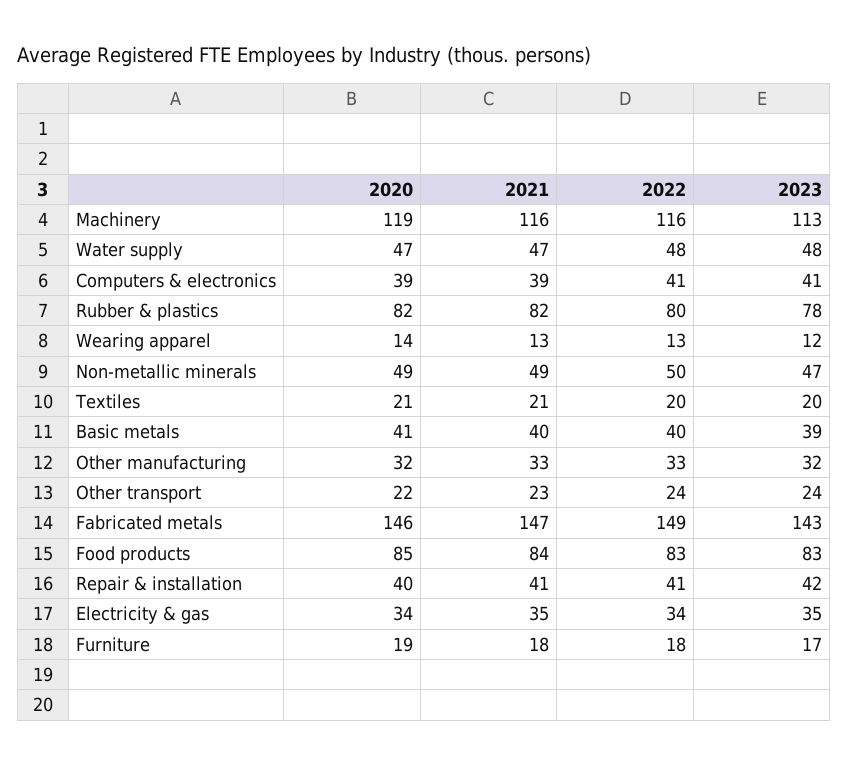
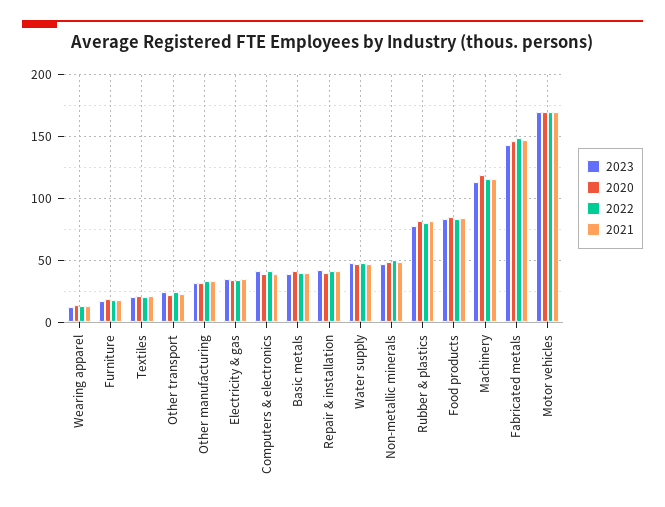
  {
    "2020": {
      "Machinery": 119,
      "Water supply": 47,
      "Computers & electronics": 39,
      "Rubber & plastics": 82,
      "Wearing apparel": 14,
      "Non-metallic minerals": 49,
      "Textiles": 21,
      "Basic metals": 41,
      "Other manufacturing": 32,
      "Other transport": 22,
      "Fabricated metals": 146,
      "Food products": 85,
      "Repair & installation": 40,
      "Electricity & gas": 34,
-     "Furniture": 19
+     "Furniture": 19,
+     "Motor vehicles": 170
    },
    "2021": {
      "Machinery": 116,
      "Water supply": 47,
      "Computers & electronics": 39,
      "Rubber & plastics": 82,
      "Wearing apparel": 13,
      "Non-metallic minerals": 49,
      "Textiles": 21,
      "Basic metals": 40,
      "Other manufacturing": 33,
      "Other transport": 23,
      "Fabricated metals": 147,
      "Food products": 84,
      "Repair & installation": 41,
      "Electricity & gas": 35,
-     "Furniture": 18
+     "Furniture": 18,
+     "Motor vehicles": 170
    },
    "2022": {
      "Machinery": 116,
      "Water supply": 48,
      "Computers & electronics": 41,
      "Rubber & plastics": 80,
      "Wearing apparel": 13,
      "Non-metallic minerals": 50,
      "Textiles": 20,
      "Basic metals": 40,
      "Other manufacturing": 33,
      "Other transport": 24,
      "Fabricated metals": 149,
      "Food products": 83,
      "Repair & installation": 41,
      "Electricity & gas": 34,
-     "Furniture": 18
+     "Furniture": 18,
+     "Motor vehicles": 170
    },
    "2023": {
      "Machinery": 113,
      "Water supply": 48,
      "Computers & electronics": 41,
      "Rubber & plastics": 78,
      "Wearing apparel": 12,
      "Non-metallic minerals": 47,
      "Textiles": 20,
      "Basic metals": 39,
      "Other manufacturing": 32,
      "Other transport": 24,
      "Fabricated metals": 143,
      "Food products": 83,
      "Repair & installation": 42,
      "Electricity & gas": 35,
-     "Furniture": 17
+     "Furniture": 17,
+     "Motor vehicles": 170
    }
  }

